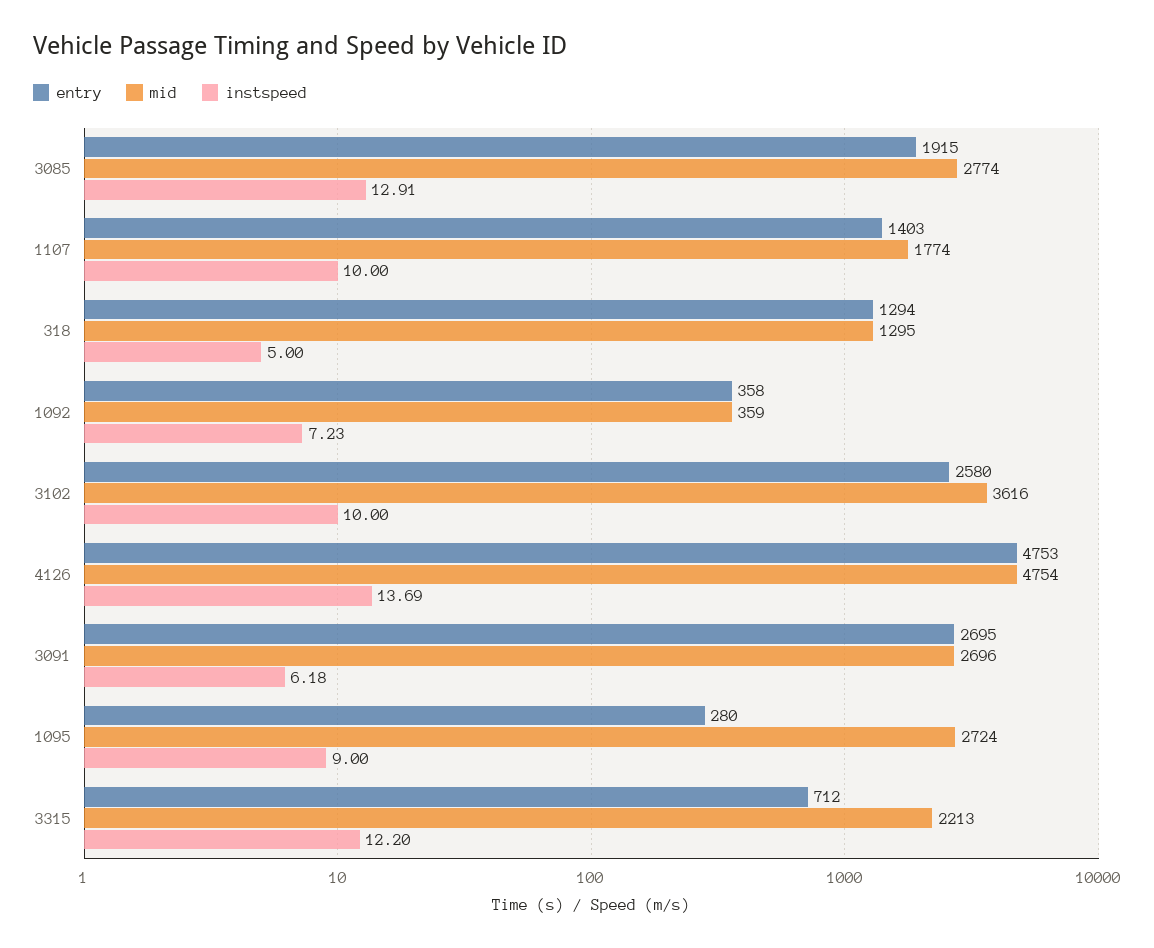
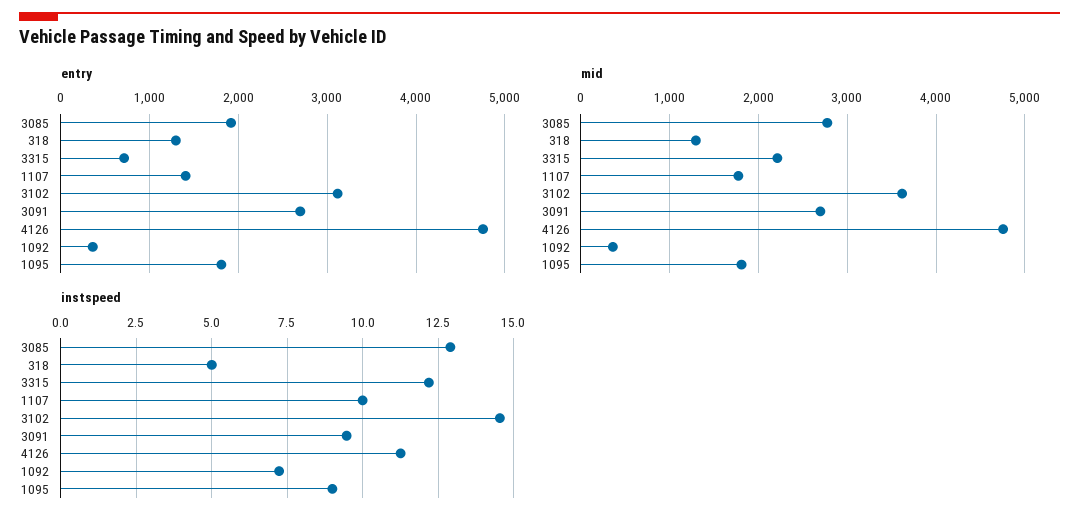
  {
    "entry": {
      "3085": 1915,
      "1107": 1403,
      "318": 1294,
      "1092": 358,
-     "3102": 2580,
+     "3102": 3100,
      "4126": 4753,
      "3091": 2695,
-     "1095": 280,
+     "1095": 1800,
      "3315": 712
    },
    "mid": {
      "3085": 2774,
      "1107": 1774,
      "318": 1295,
      "1092": 359,
      "3102": 3616,
      "4126": 4754,
      "3091": 2696,
-     "1095": 2724,
+     "1095": 1800,
      "3315": 2213
    },
    "instspeed": {
      "3085": 12.91,
      "1107": 10,
      "318": 5,
      "1092": 7.23,
-     "3102": 10,
+     "3102": 14.5,
-     "4126": 13.69,
+     "4126": 11.25,
-     "3091": 6.18,
+     "3091": 9.5,
      "1095": 9,
      "3315": 12.2
    }
  }

